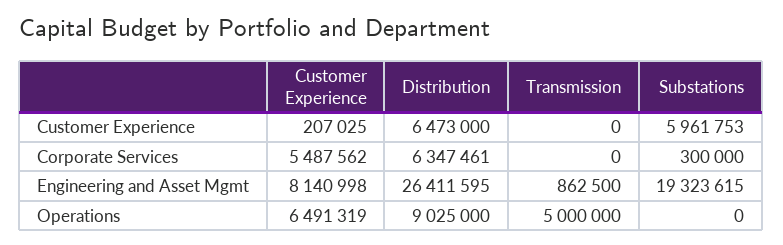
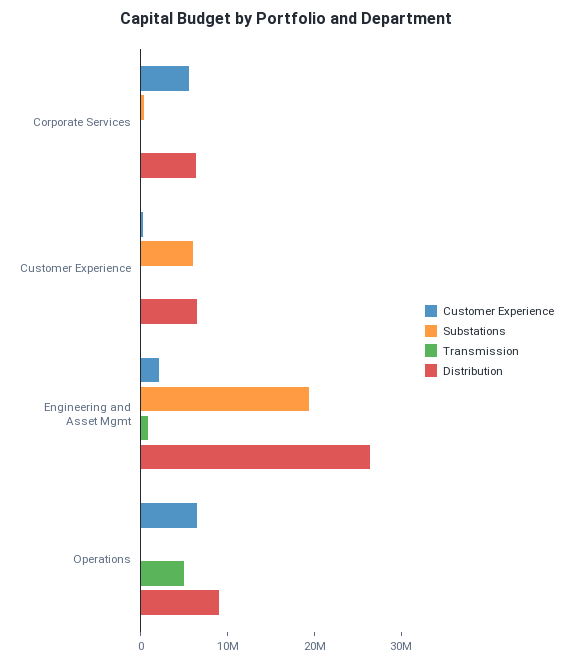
  {
    "Customer Experience": {
      "Customer Experience": 207025,
      "Corporate Services": 5487562,
-     "Engineering and Asset Mgmt": 8140998,
+     "Engineering and Asset Mgmt": 2000000,
      "Operations": 6491319
    },
    "Distribution": {
      "Customer Experience": 6473000,
      "Corporate Services": 6347461,
      "Engineering and Asset Mgmt": 26411595,
      "Operations": 9025000
    },
    "Transmission": {
      "Customer Experience": 0,
      "Corporate Services": 0,
      "Engineering and Asset Mgmt": 862500,
      "Operations": 5000000
    },
    "Substations": {
      "Customer Experience": 5961753,
      "Corporate Services": 300000,
      "Engineering and Asset Mgmt": 19323615,
      "Operations": 0
    }
  }

